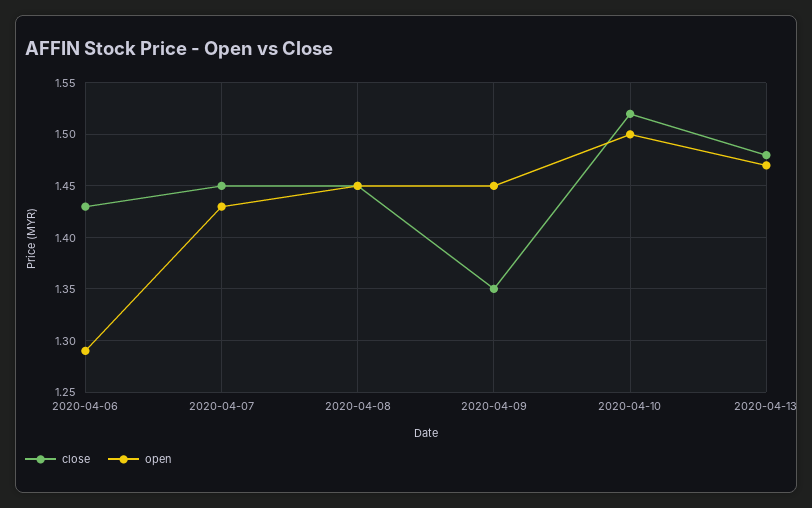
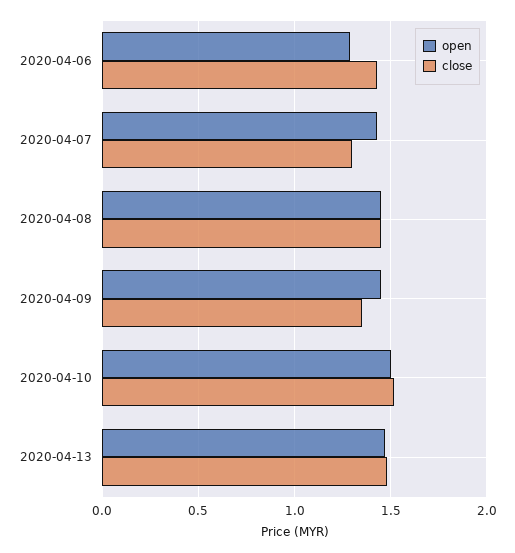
  {
    "close": {
      "2020-04-06": 1.43,
-     "2020-04-07": 1.45,
+     "2020-04-07": 1.3,
      "2020-04-08": 1.45,
      "2020-04-09": 1.35,
      "2020-04-10": 1.52,
      "2020-04-13": 1.48
    },
    "open": {
      "2020-04-06": 1.29,
      "2020-04-07": 1.43,
      "2020-04-08": 1.45,
      "2020-04-09": 1.45,
      "2020-04-10": 1.5,
      "2020-04-13": 1.47
    }
  }

